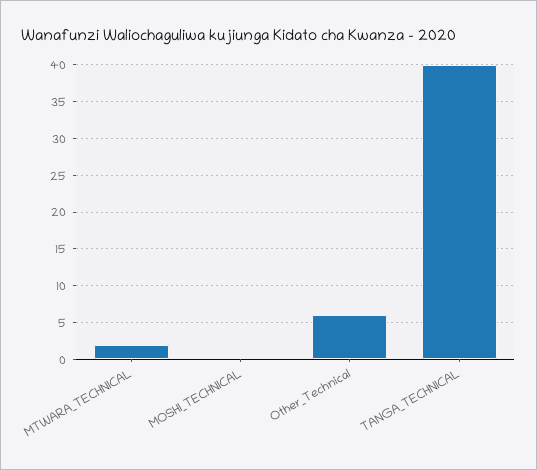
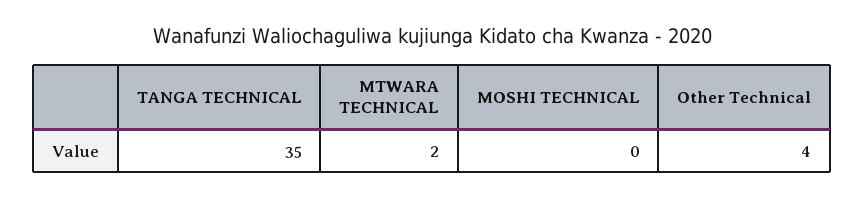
  {
    "MTWARA_TECHNICAL": 2,
    "MOSHI_TECHNICAL": 0,
-   "Other_Technical": 6,
+   "Other_Technical": 4,
-   "TANGA_TECHNICAL": 40
+   "TANGA_TECHNICAL": 35
  }

